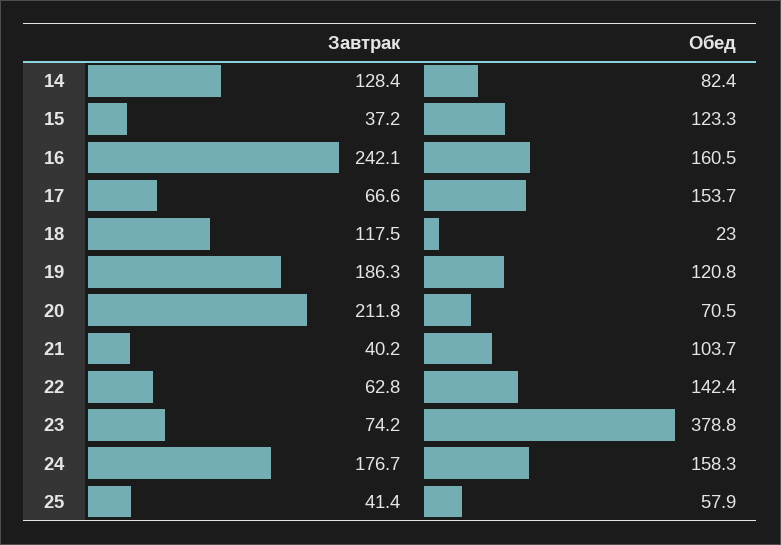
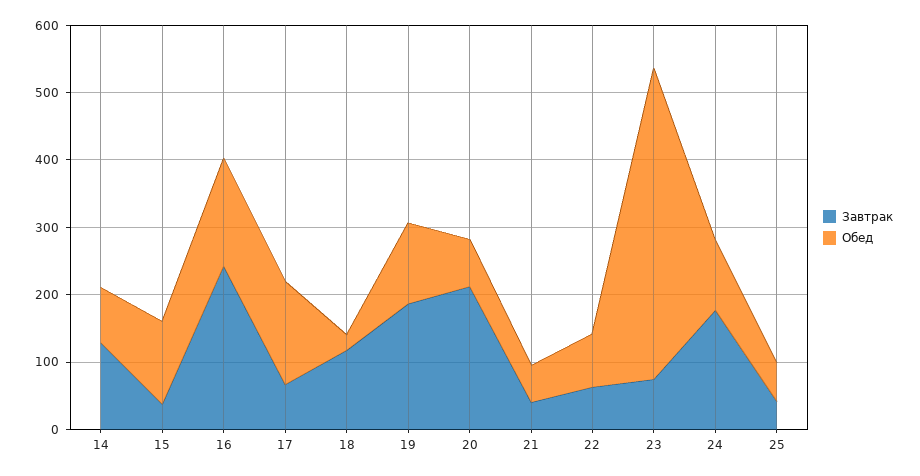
  {
    "Завтрак": {
      "14": 128.4,
      "15": 37.2,
      "16": 242.1,
      "17": 66.6,
      "18": 117.5,
      "19": 186.3,
      "20": 211.8,
      "21": 40.2,
      "22": 62.8,
      "23": 74.2,
      "24": 176.7,
      "25": 41.4
    },
    "Обед": {
      "14": 82.4,
      "15": 123.3,
      "16": 160.5,
      "17": 153.7,
      "18": 23,
      "19": 120.8,
      "20": 70.5,
-     "21": 103.7,
+     "21": 60,
-     "22": 142.4,
+     "22": 80,
-     "23": 378.8,
+     "23": 460,
-     "24": 158.3,
+     "24": 100,
      "25": 57.9
    }
  }

